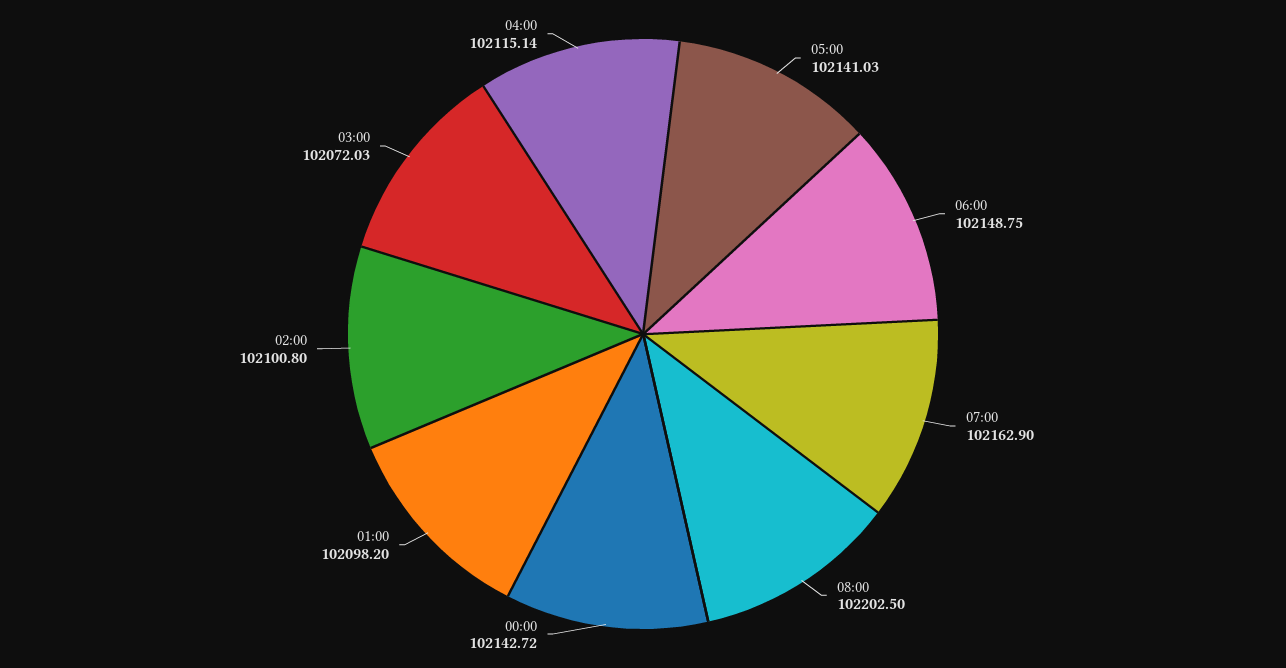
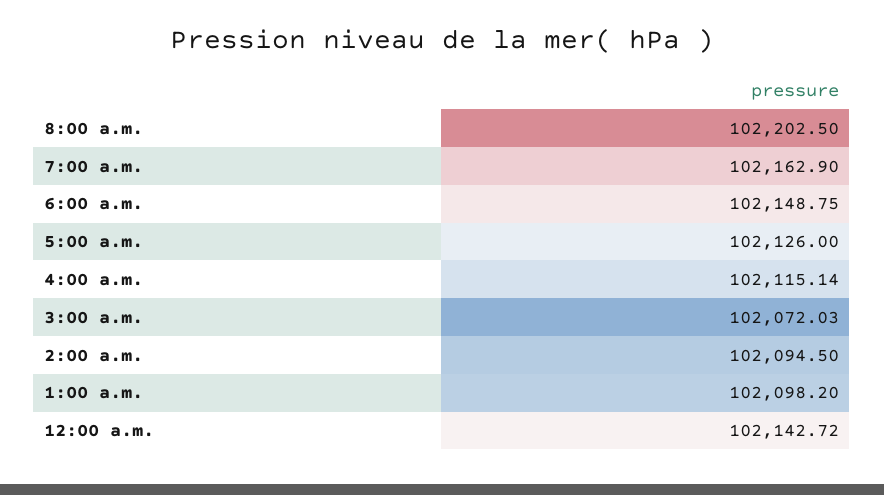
  {
-   "05:00": 102141.03,
+   "05:00": 102126,
    "06:00": 102148.75,
    "07:00": 102162.9,
    "08:00": 102202.5,
    "00:00": 102142.72,
    "01:00": 102098.2,
-   "02:00": 102100.8,
+   "02:00": 102094.5,
    "03:00": 102072.03,
    "04:00": 102115.14
  }

